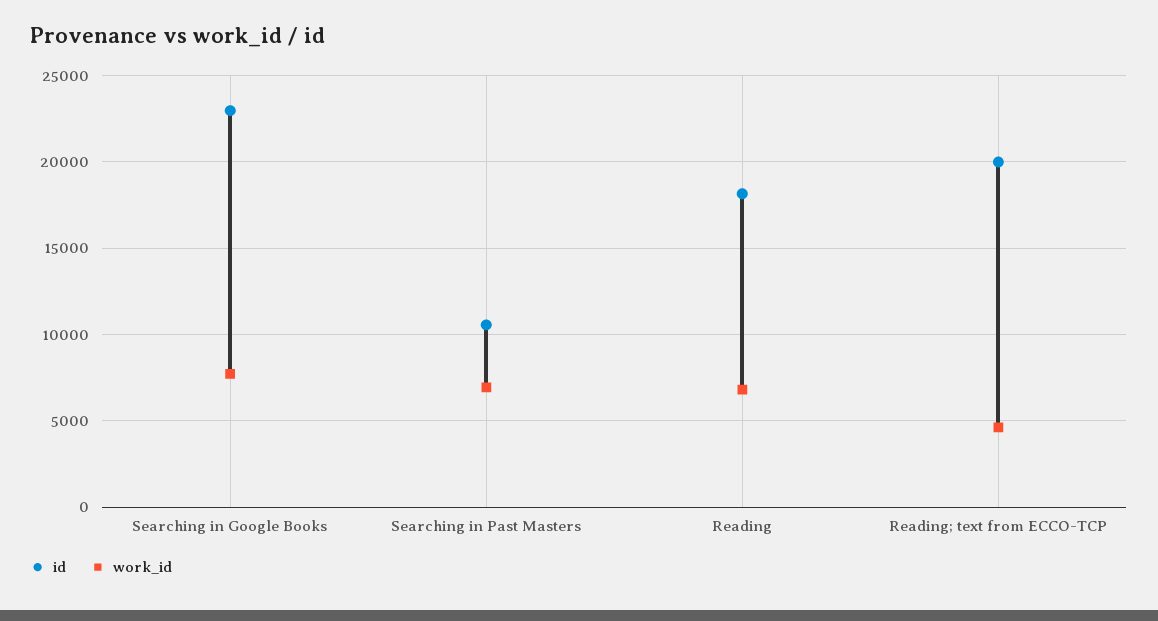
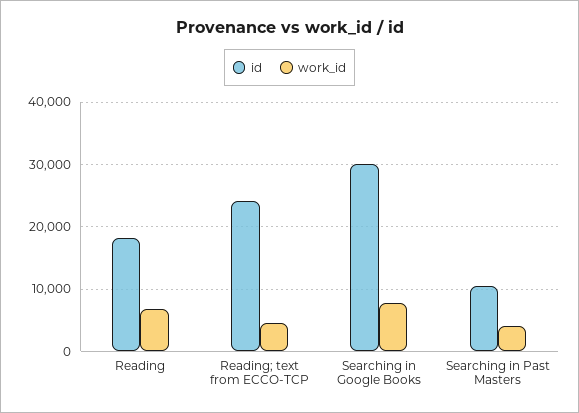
  {
    "id": {
-     "Searching in Google Books": 23000,
+     "Searching in Google Books": 30000,
      "Searching in Past Masters": 10500,
      "Reading": 18000,
-     "Reading; text from ECCO-TCP": 20000
+     "Reading; text from ECCO-TCP": 24000
    },
    "work_id": {
      "Searching in Google Books": 7500,
-     "Searching in Past Masters": 7000,
+     "Searching in Past Masters": 4000,
      "Reading": 7000,
      "Reading; text from ECCO-TCP": 4500
    }
  }

